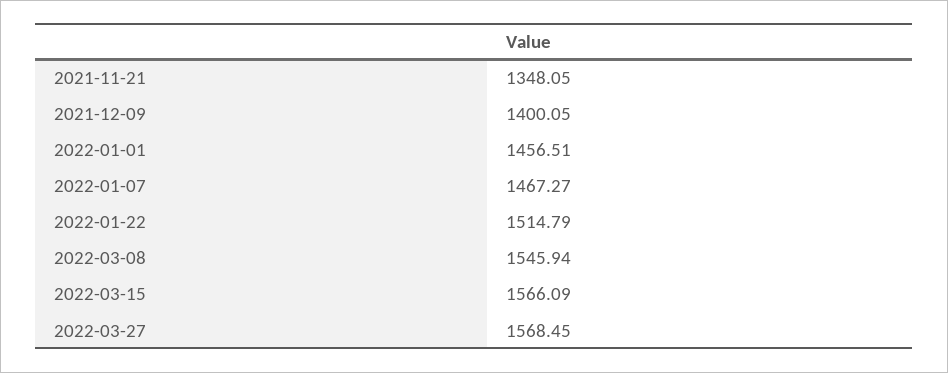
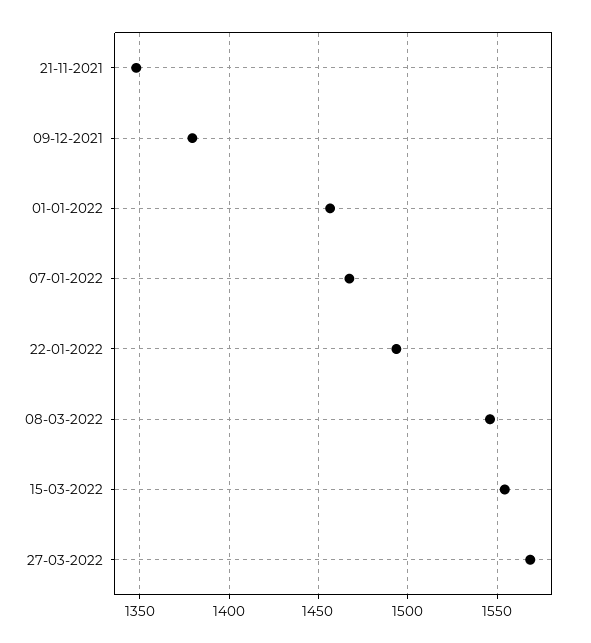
  {
    "2021-11-21": 1348.05,
-   "2021-12-09": 1400.05,
+   "2021-12-09": 1380,
    "2022-01-01": 1456.51,
    "2022-01-07": 1467.27,
-   "2022-01-22": 1514.79,
+   "2022-01-22": 1495,
    "2022-03-08": 1545.94,
-   "2022-03-15": 1566.09,
+   "2022-03-15": 1555,
    "2022-03-27": 1568.45
  }

